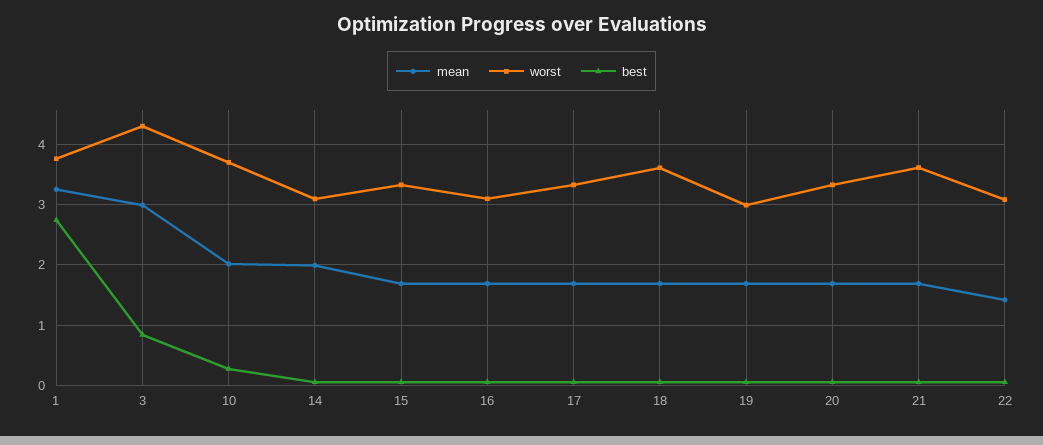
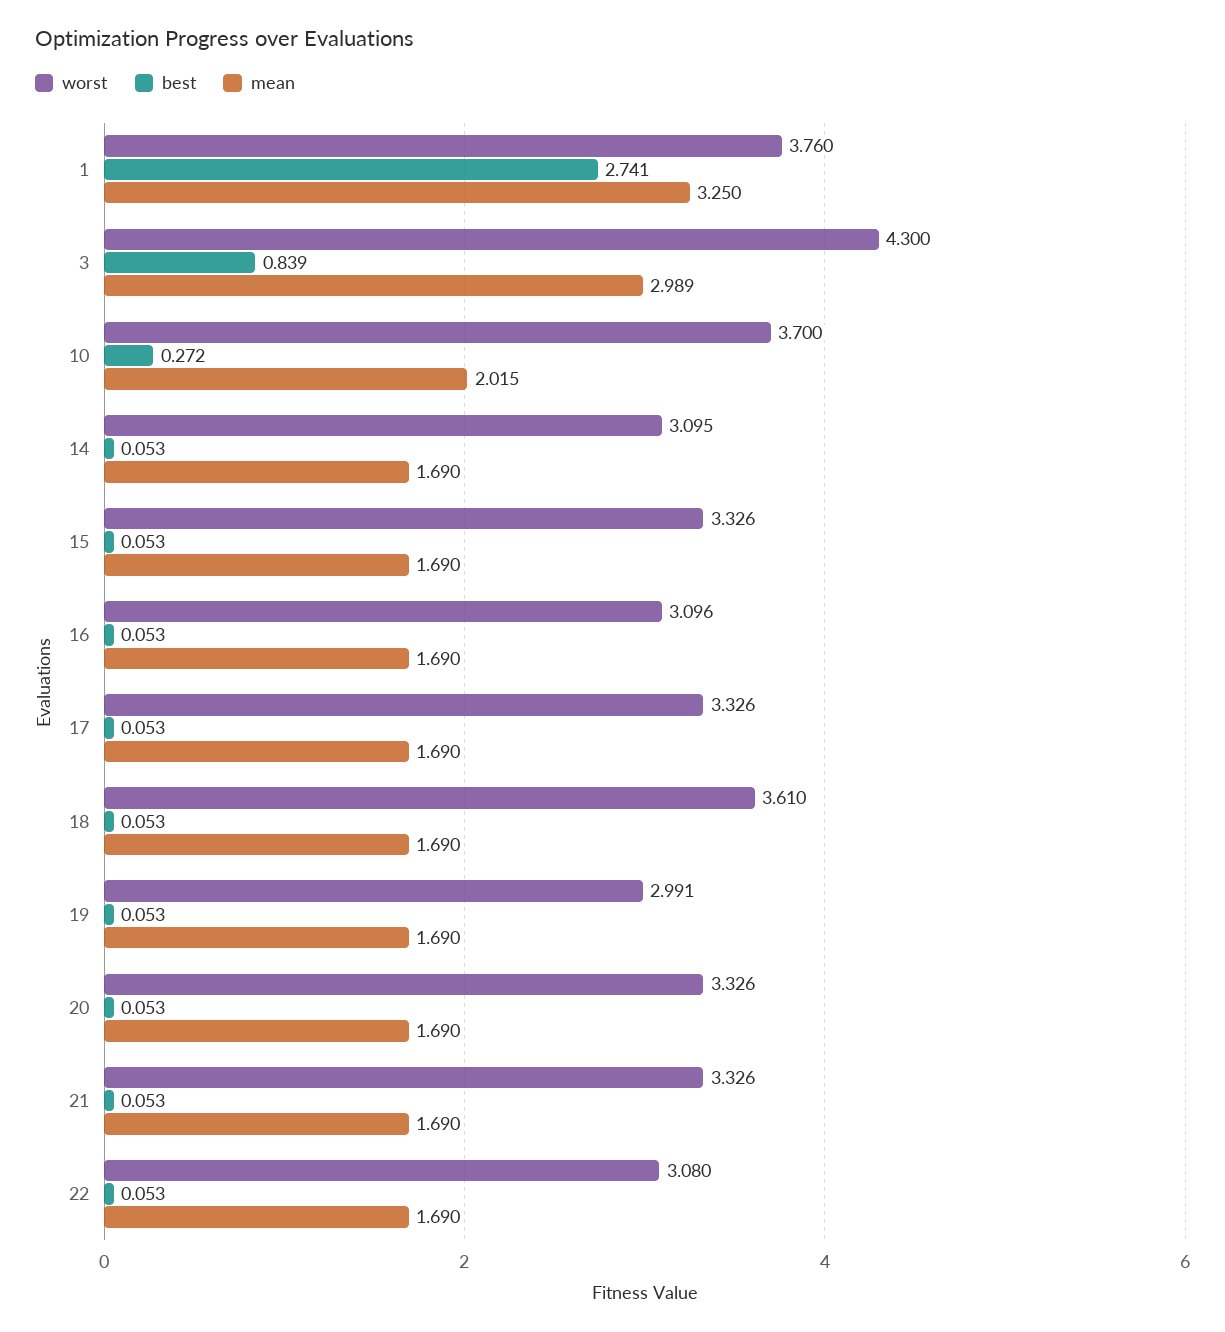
  {
    "mean": {
      "1": 3.25,
      "3": 2.989,
      "10": 2.015,
-     "14": 2,
+     "14": 1.69,
      "15": 1.69,
      "16": 1.69,
      "17": 1.69,
      "18": 1.69,
      "19": 1.69,
      "20": 1.69,
      "21": 1.69,
-     "22": 1.4
+     "22": 1.69
    },
    "worst": {
      "1": 3.76,
      "3": 4.3,
      "10": 3.7,
      "14": 3.095,
      "15": 3.326,
      "16": 3.096,
      "17": 3.326,
      "18": 3.61,
      "19": 2.991,
      "20": 3.326,
-     "21": 3.6,
+     "21": 3.326,
      "22": 3.08
    },
    "best": {
      "1": 2.741,
      "3": 0.839,
      "10": 0.272,
      "14": 0.053,
      "15": 0.053,
      "16": 0.053,
      "17": 0.053,
      "18": 0.053,
      "19": 0.053,
      "20": 0.053,
      "21": 0.053,
      "22": 0.053
    }
  }

